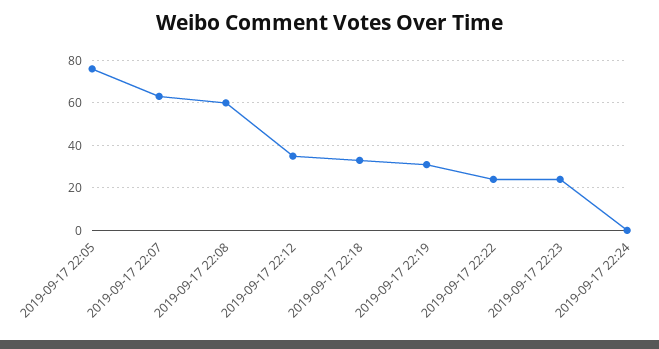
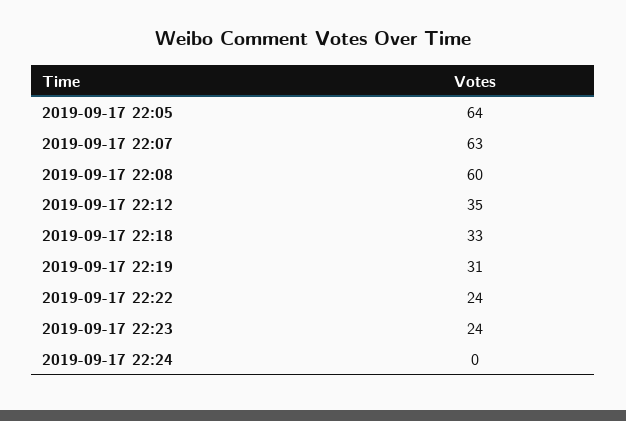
  {
-   "2019-09-17 22:05": 75,
+   "2019-09-17 22:05": 64,
    "2019-09-17 22:07": 63,
    "2019-09-17 22:08": 60,
    "2019-09-17 22:12": 35,
    "2019-09-17 22:18": 33,
    "2019-09-17 22:19": 31,
    "2019-09-17 22:22": 24,
    "2019-09-17 22:23": 24,
    "2019-09-17 22:24": 0
  }

